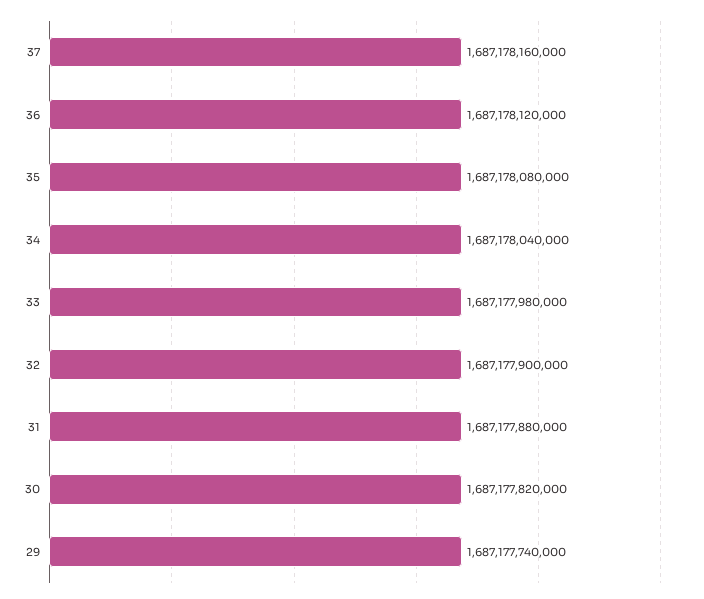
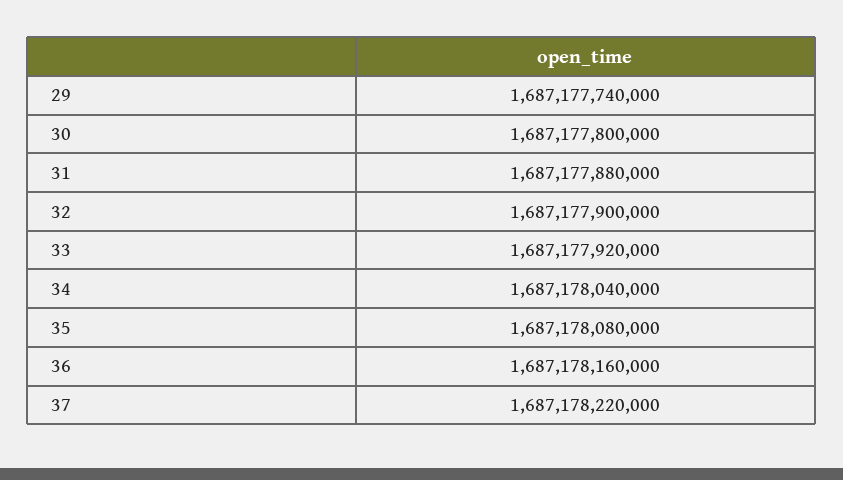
  {
-   "37": 1687178160000,
+   "37": 1687178220000,
-   "36": 1687178120000,
+   "36": 1687178160000,
    "35": 1687178080000,
    "34": 1687178040000,
-   "33": 1687177980000,
+   "33": 1687177920000,
    "32": 1687177900000,
    "31": 1687177880000,
-   "30": 1687177820000,
+   "30": 1687177800000,
    "29": 1687177740000
  }

